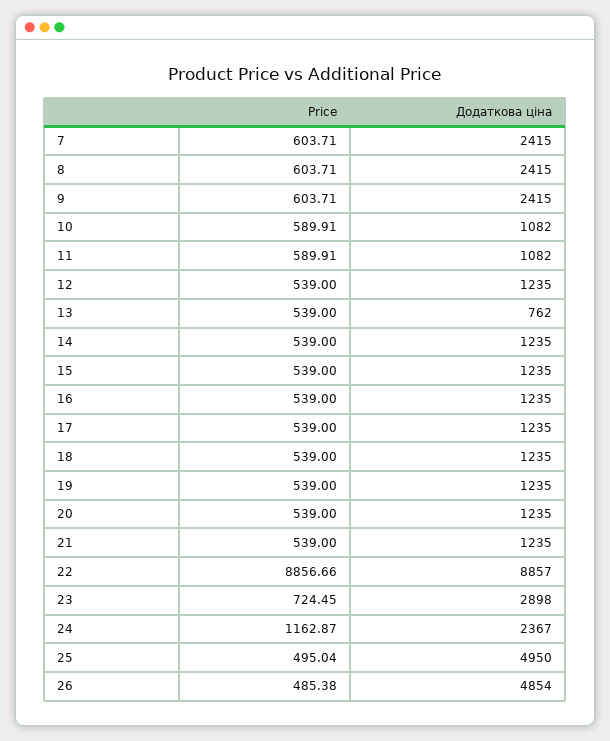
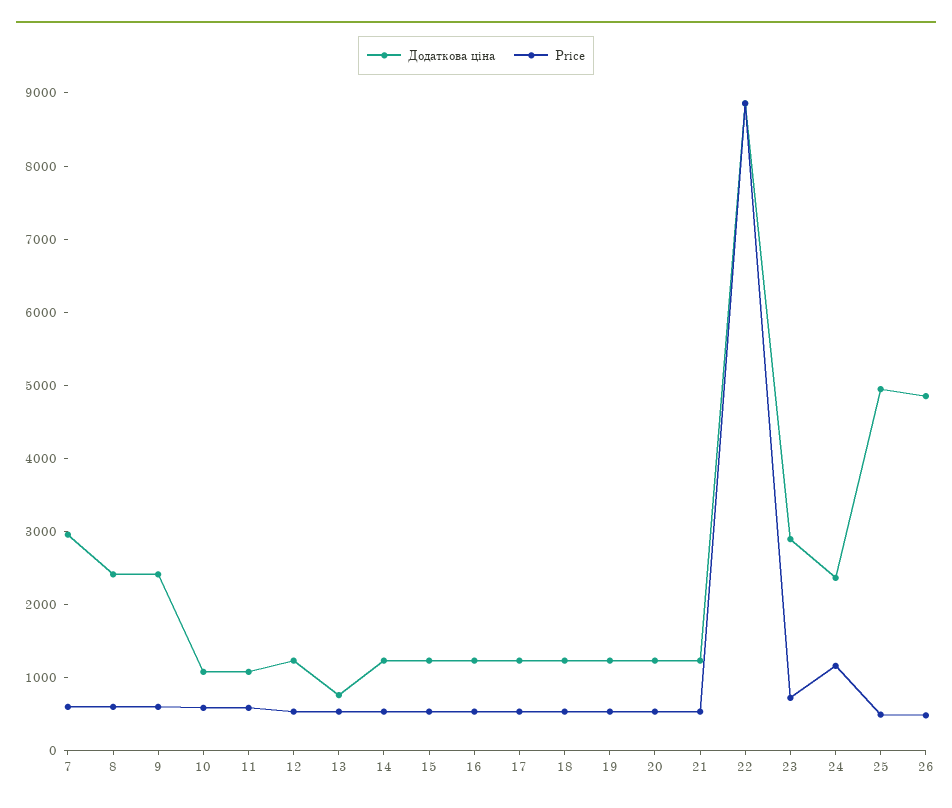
  {
    "Price": {
      "7": 603.71,
      "8": 603.71,
      "9": 603.71,
      "10": 589.91,
      "11": 589.91,
      "12": 539,
      "13": 539,
      "14": 539,
      "15": 539,
      "16": 539,
      "17": 539,
      "18": 539,
      "19": 539,
      "20": 539,
      "21": 539,
      "22": 8856.66,
      "23": 724.45,
      "24": 1162.87,
      "25": 495.04,
      "26": 485.38
    },
    "Додаткова ціна": {
-     "7": 2415,
+     "7": 3000,
      "8": 2415,
      "9": 2415,
      "10": 1082,
      "11": 1082,
      "12": 1235,
      "13": 762,
      "14": 1235,
      "15": 1235,
      "16": 1235,
      "17": 1235,
      "18": 1235,
      "19": 1235,
      "20": 1235,
      "21": 1235,
      "22": 8857,
      "23": 2898,
      "24": 2367,
      "25": 4950,
      "26": 4854
    }
  }

